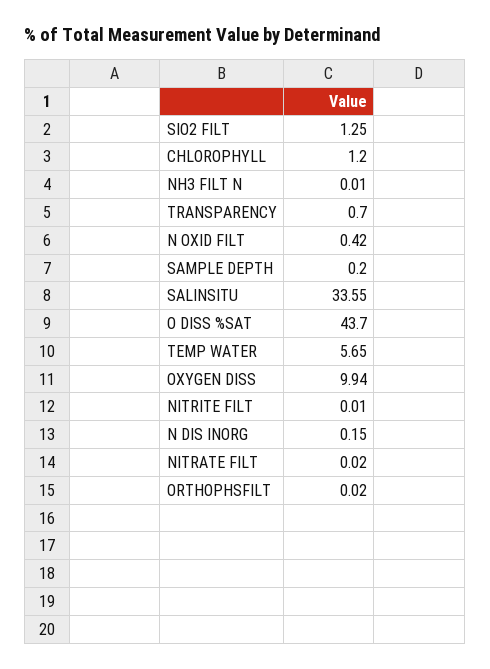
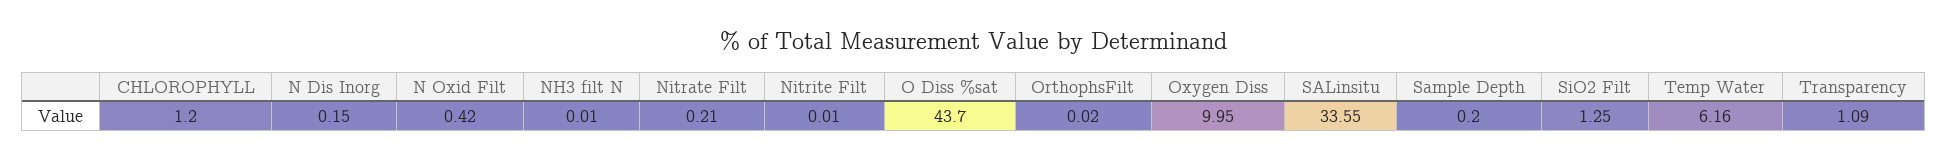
  {
    "SIO2 FILT": 1.25,
    "CHLOROPHYLL": 1.2,
    "NH3 FILT N": 0.01,
-   "TRANSPARENCY": 0.7,
+   "TRANSPARENCY": 1.09,
    "N OXID FILT": 0.42,
    "SAMPLE DEPTH": 0.2,
    "SALINSITU": 33.55,
    "O DISS %SAT": 43.7,
-   "TEMP WATER": 5.65,
+   "TEMP WATER": 6.16,
-   "OXYGEN DISS": 9.94,
+   "OXYGEN DISS": 9.95,
    "NITRITE FILT": 0.01,
    "N DIS INORG": 0.15,
-   "NITRATE FILT": 0.02,
+   "NITRATE FILT": 0.21,
    "ORTHOPHSFILT": 0.02
  }

